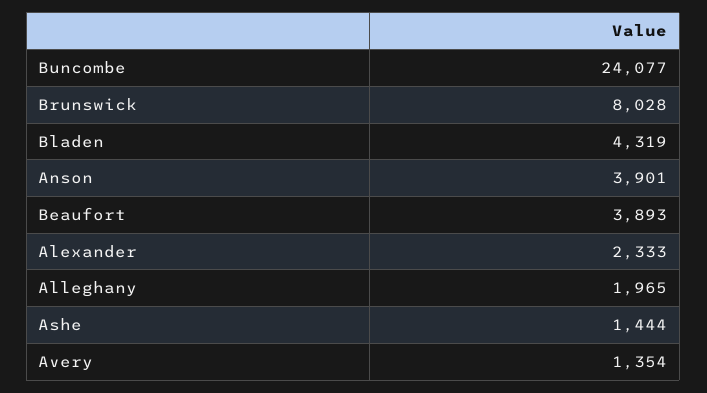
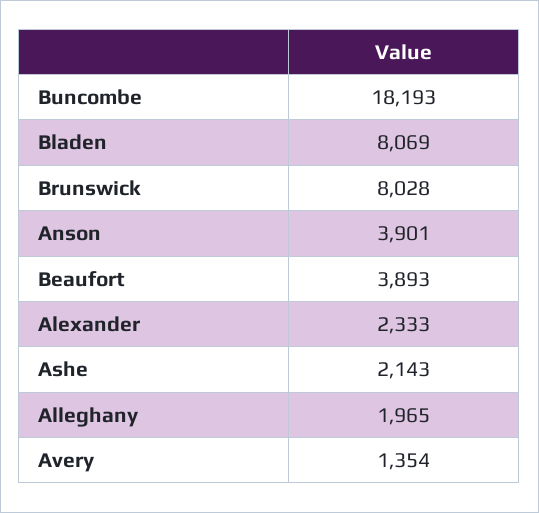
  {
-   "Buncombe": 24077,
+   "Buncombe": 18193,
    "Brunswick": 8028,
-   "Bladen": 4319,
+   "Bladen": 8069,
    "Anson": 3901,
    "Beaufort": 3893,
    "Alexander": 2333,
    "Alleghany": 1965,
-   "Ashe": 1444,
+   "Ashe": 2143,
    "Avery": 1354
  }

